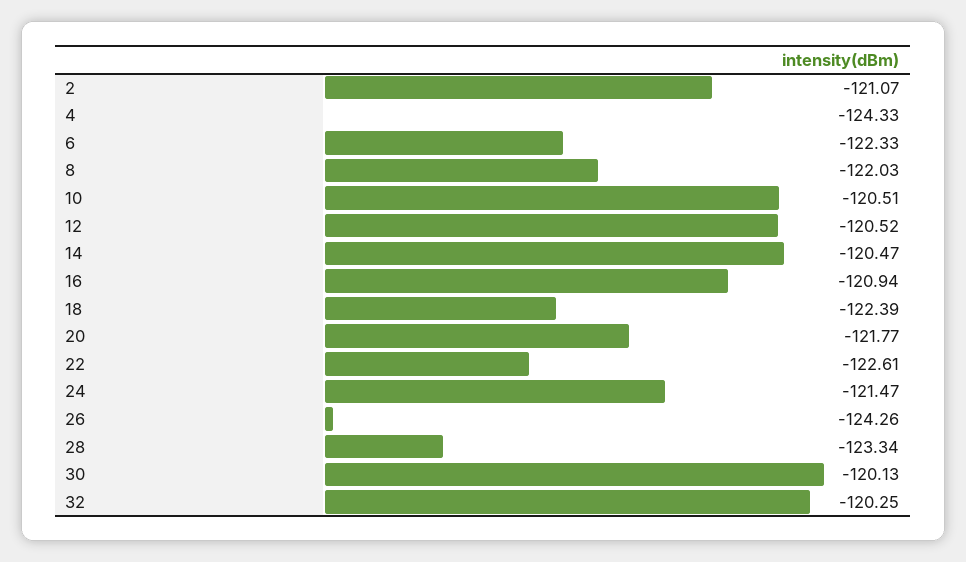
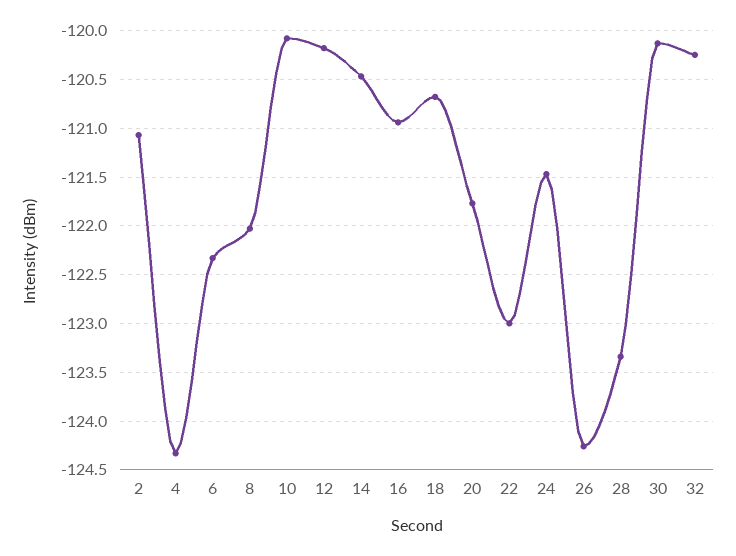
  {
    "2": -121.07,
    "4": -124.33,
    "6": -122.33,
    "8": -122.03,
-   "10": -120.51,
+   "10": -120.1,
-   "12": -120.52,
+   "12": -120.2,
    "14": -120.47,
    "16": -120.94,
-   "18": -122.39,
+   "18": -120.7,
    "20": -121.77,
-   "22": -122.61,
+   "22": -123,
    "24": -121.47,
    "26": -124.26,
    "28": -123.34,
    "30": -120.13,
    "32": -120.25
  }

